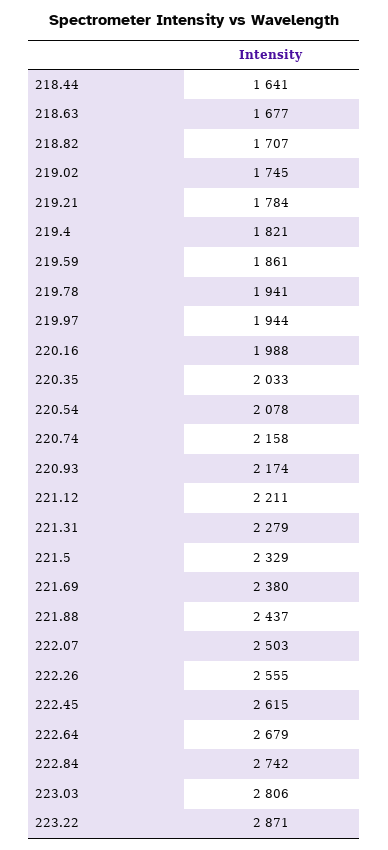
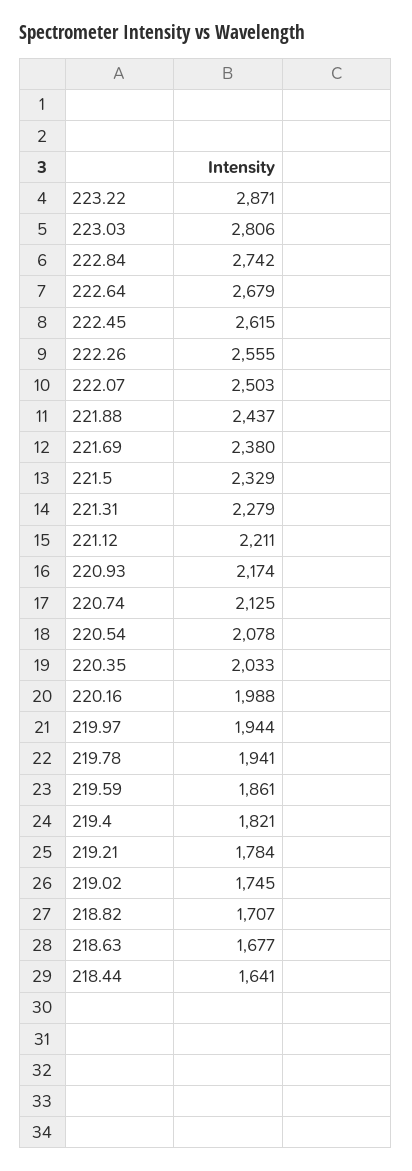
  {
    "218.44": 1641,
    "218.63": 1677,
    "218.82": 1707,
    "219.02": 1745,
    "219.21": 1784,
    "219.4": 1821,
    "219.59": 1861,
    "219.78": 1941,
    "219.97": 1944,
    "220.16": 1988,
    "220.35": 2033,
    "220.54": 2078,
-   "220.74": 2158,
+   "220.74": 2125,
    "220.93": 2174,
    "221.12": 2211,
    "221.31": 2279,
    "221.5": 2329,
    "221.69": 2380,
    "221.88": 2437,
    "222.07": 2503,
    "222.26": 2555,
    "222.45": 2615,
    "222.64": 2679,
    "222.84": 2742,
    "223.03": 2806,
    "223.22": 2871
  }

